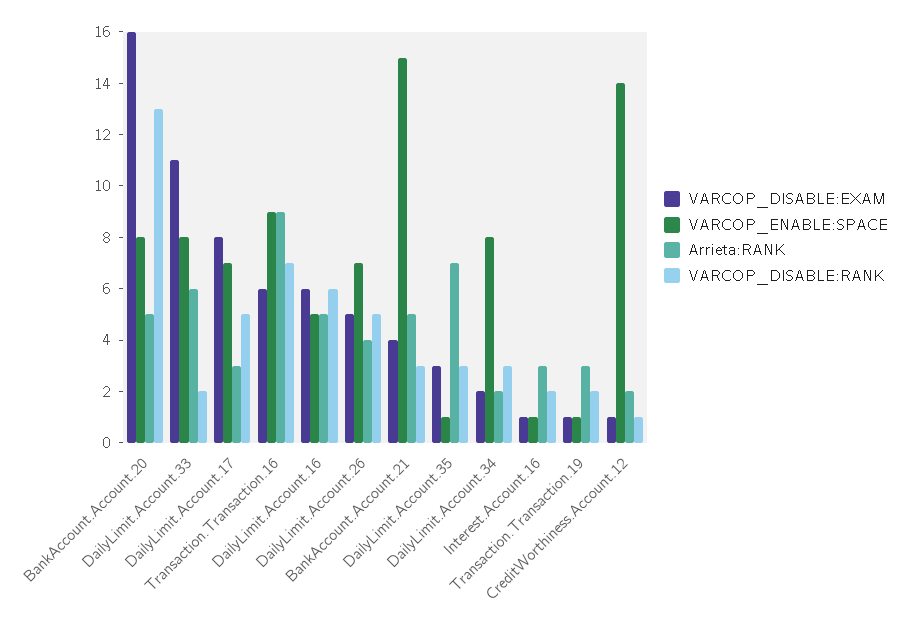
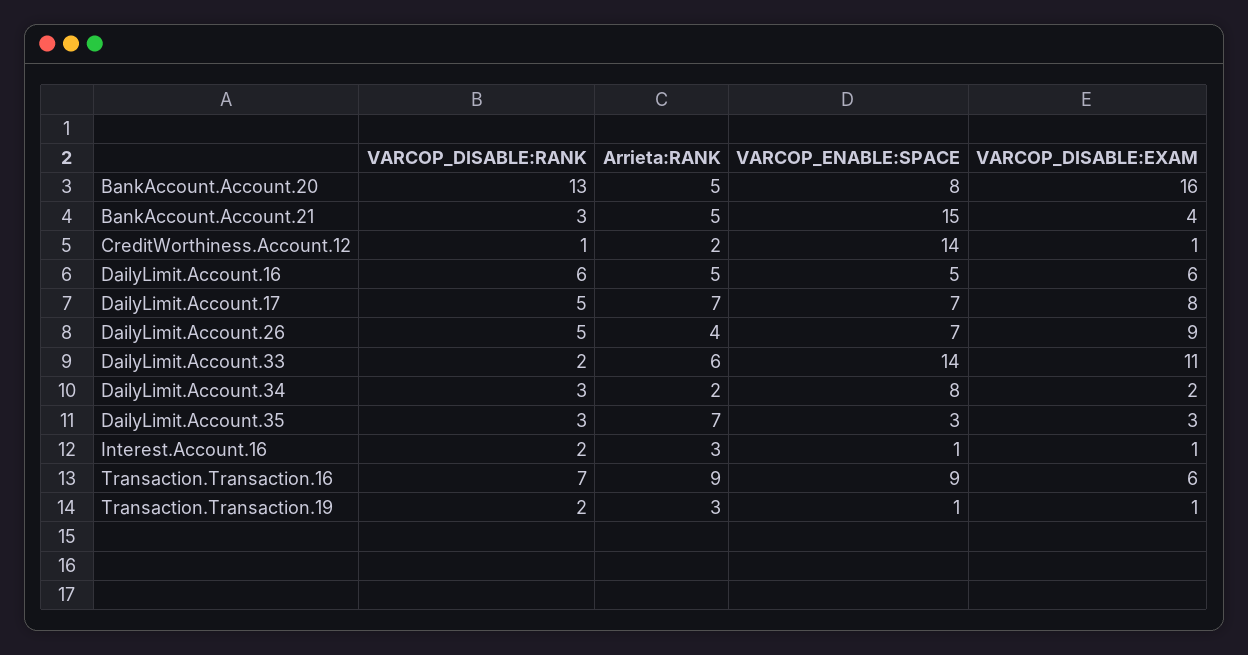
  {
    "VARCOP_DISABLE:EXAM": {
      "BankAccount.Account.20": 16,
      "DailyLimit.Account.33": 11,
      "DailyLimit.Account.17": 8,
      "Transaction.Transaction.16": 6,
      "DailyLimit.Account.16": 6,
-     "DailyLimit.Account.26": 5,
+     "DailyLimit.Account.26": 9,
      "BankAccount.Account.21": 4,
      "DailyLimit.Account.35": 3,
      "DailyLimit.Account.34": 2,
      "Interest.Account.16": 1,
      "Transaction.Transaction.19": 1,
      "CreditWorthiness.Account.12": 1
    },
    "VARCOP_ENABLE:SPACE": {
      "BankAccount.Account.20": 8,
-     "DailyLimit.Account.33": 8,
+     "DailyLimit.Account.33": 14,
      "DailyLimit.Account.17": 7,
      "Transaction.Transaction.16": 9,
      "DailyLimit.Account.16": 5,
      "DailyLimit.Account.26": 7,
      "BankAccount.Account.21": 15,
-     "DailyLimit.Account.35": 1,
+     "DailyLimit.Account.35": 3,
      "DailyLimit.Account.34": 8,
      "Interest.Account.16": 1,
      "Transaction.Transaction.19": 1,
      "CreditWorthiness.Account.12": 14
    },
    "Arrieta:RANK": {
      "BankAccount.Account.20": 5,
      "DailyLimit.Account.33": 6,
-     "DailyLimit.Account.17": 3,
+     "DailyLimit.Account.17": 7,
      "Transaction.Transaction.16": 9,
      "DailyLimit.Account.16": 5,
      "DailyLimit.Account.26": 4,
      "BankAccount.Account.21": 5,
      "DailyLimit.Account.35": 7,
      "DailyLimit.Account.34": 2,
      "Interest.Account.16": 3,
      "Transaction.Transaction.19": 3,
      "CreditWorthiness.Account.12": 2
    },
    "VARCOP_DISABLE:RANK": {
      "BankAccount.Account.20": 13,
      "DailyLimit.Account.33": 2,
      "DailyLimit.Account.17": 5,
      "Transaction.Transaction.16": 7,
      "DailyLimit.Account.16": 6,
      "DailyLimit.Account.26": 5,
      "BankAccount.Account.21": 3,
      "DailyLimit.Account.35": 3,
      "DailyLimit.Account.34": 3,
      "Interest.Account.16": 2,
      "Transaction.Transaction.19": 2,
      "CreditWorthiness.Account.12": 1
    }
  }

